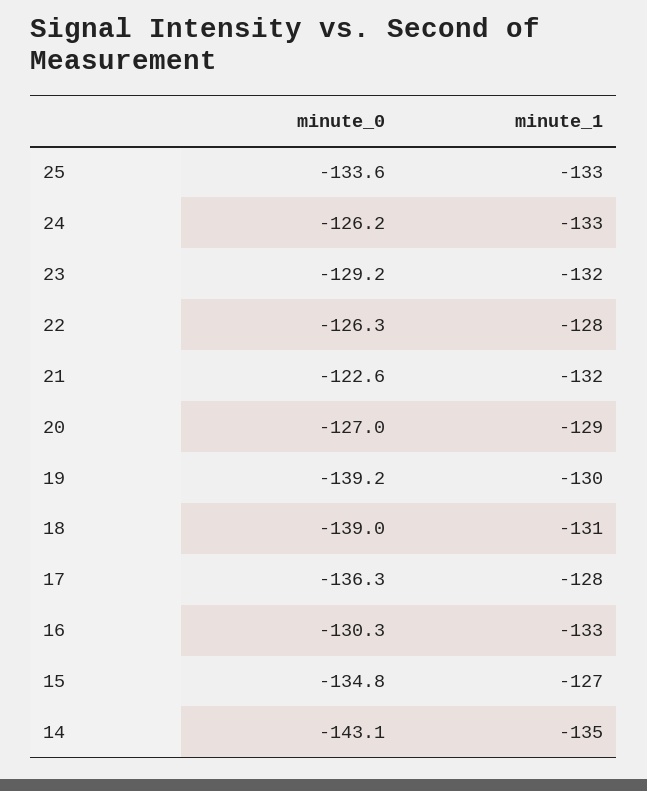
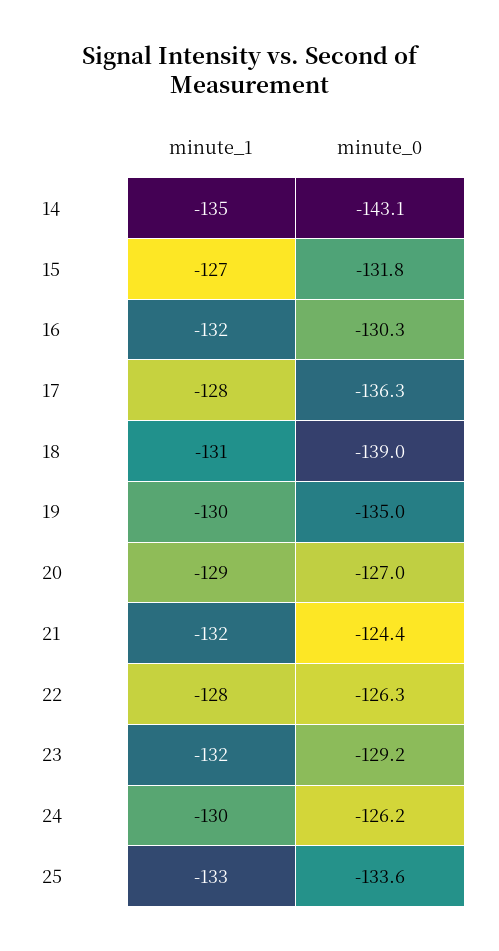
  {
    "minute_0": {
      "25": -133.6,
      "24": -126.2,
      "23": -129.2,
      "22": -126.3,
-     "21": -122.6,
+     "21": -124.4,
      "20": -127,
-     "19": -139.2,
+     "19": -135,
      "18": -139,
      "17": -136.3,
      "16": -130.3,
-     "15": -134.8,
+     "15": -131.8,
      "14": -143.1
    },
    "minute_1": {
      "25": -133,
-     "24": -133,
+     "24": -130,
      "23": -132,
      "22": -128,
      "21": -132,
      "20": -129,
      "19": -130,
      "18": -131,
      "17": -128,
-     "16": -133,
+     "16": -132,
      "15": -127,
      "14": -135
    }
  }

